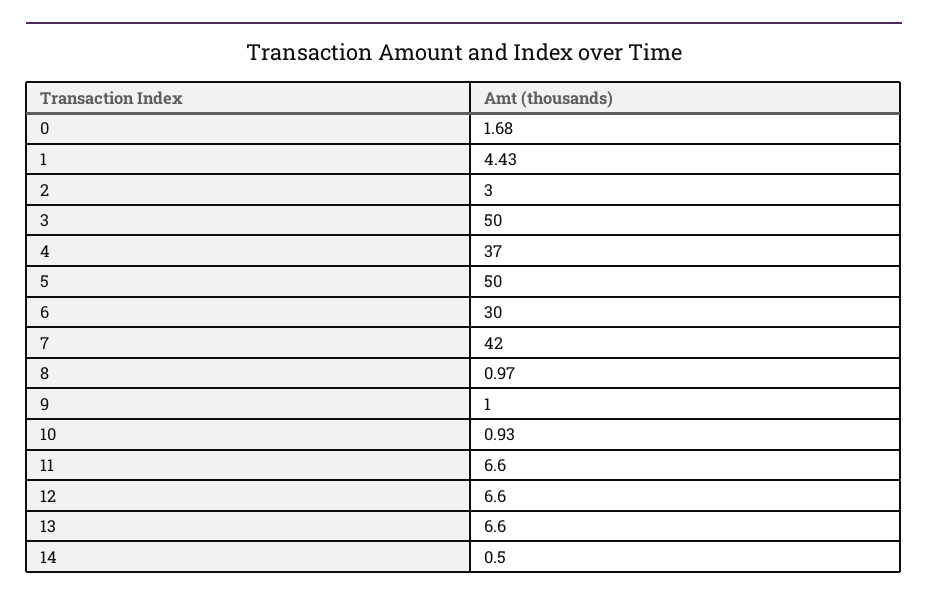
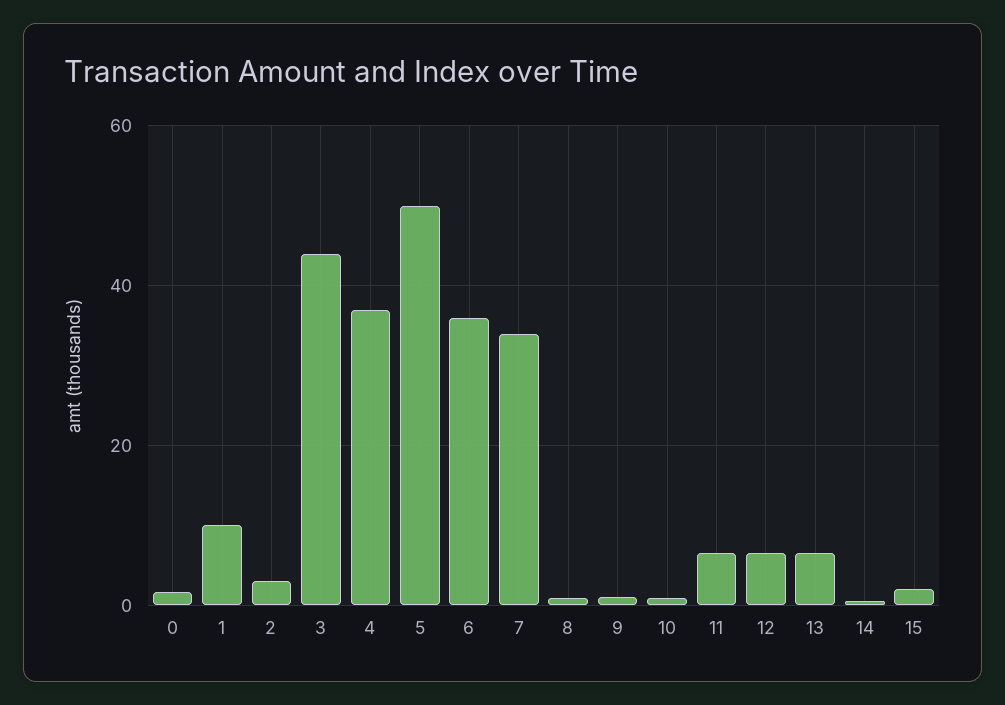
  {
    "0": 1.68,
-   "1": 4.43,
+   "1": 10,
    "2": 3,
-   "3": 50,
+   "3": 44,
    "4": 37,
    "5": 50,
-   "6": 30,
+   "6": 36,
-   "7": 42,
+   "7": 34,
    "8": 0.97,
    "9": 1,
    "10": 0.93,
    "11": 6.6,
    "12": 6.6,
    "13": 6.6,
-   "14": 0.5
+   "14": 0.5,
+   "15": 2
  }

